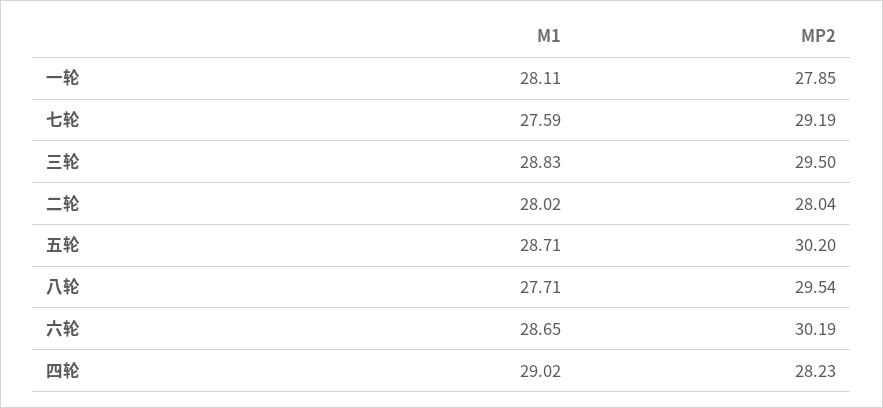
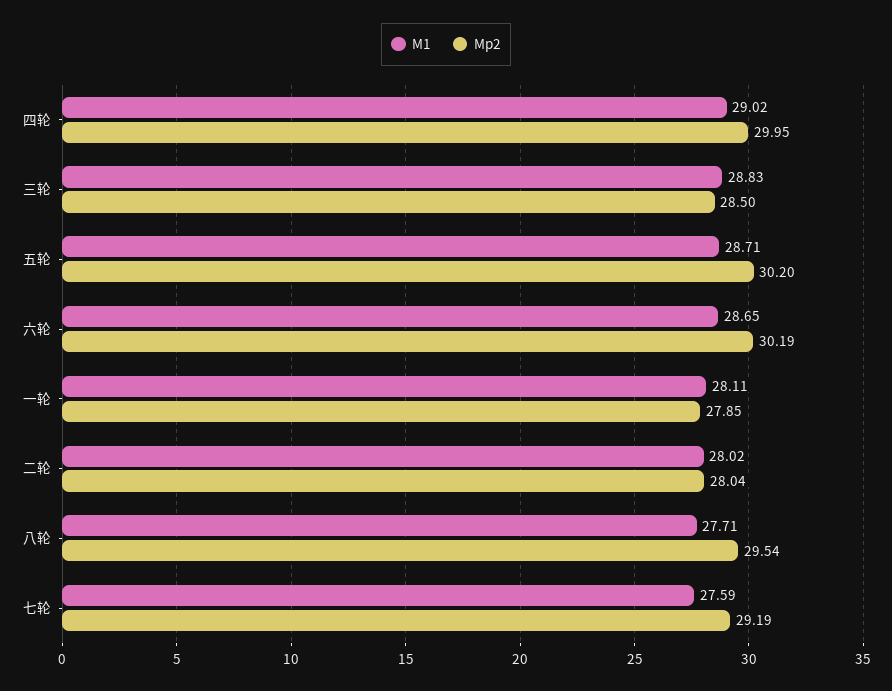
  {
    "M1": {
      "一轮": 28.11,
      "七轮": 27.59,
      "三轮": 28.83,
      "二轮": 28.02,
      "五轮": 28.71,
      "八轮": 27.71,
      "六轮": 28.65,
      "四轮": 29.02
    },
    "MP2": {
      "一轮": 27.85,
      "七轮": 29.19,
-     "三轮": 29.5,
+     "三轮": 28.5,
      "二轮": 28.04,
      "五轮": 30.2,
      "八轮": 29.54,
      "六轮": 30.19,
-     "四轮": 28.23
+     "四轮": 29.95
    }
  }

